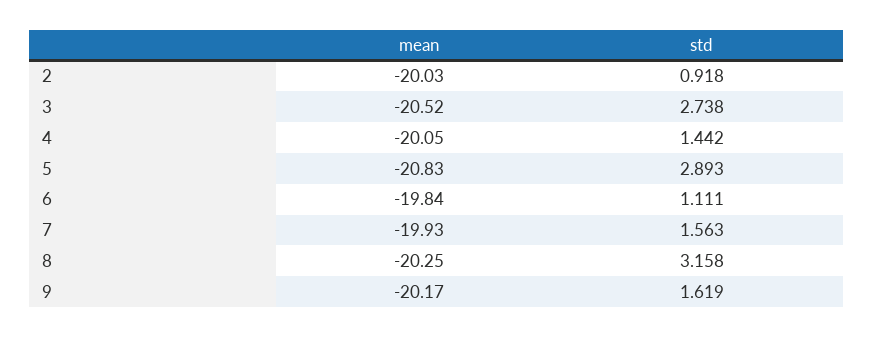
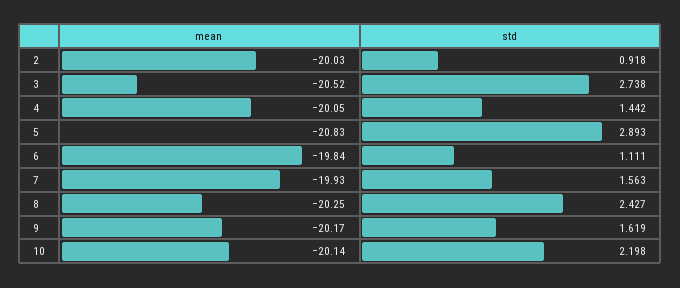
  {
    "mean": {
      "2": -20.03,
      "3": -20.52,
      "4": -20.05,
      "5": -20.83,
      "6": -19.84,
      "7": -19.93,
      "8": -20.25,
-     "9": -20.17
+     "9": -20.17,
+     "10": -20.14
    },
    "std": {
      "2": 0.918,
      "3": 2.738,
      "4": 1.442,
      "5": 2.893,
      "6": 1.111,
      "7": 1.563,
-     "8": 3.158,
+     "8": 2.427,
-     "9": 1.619
+     "9": 1.619,
+     "10": 2.198
    }
  }

